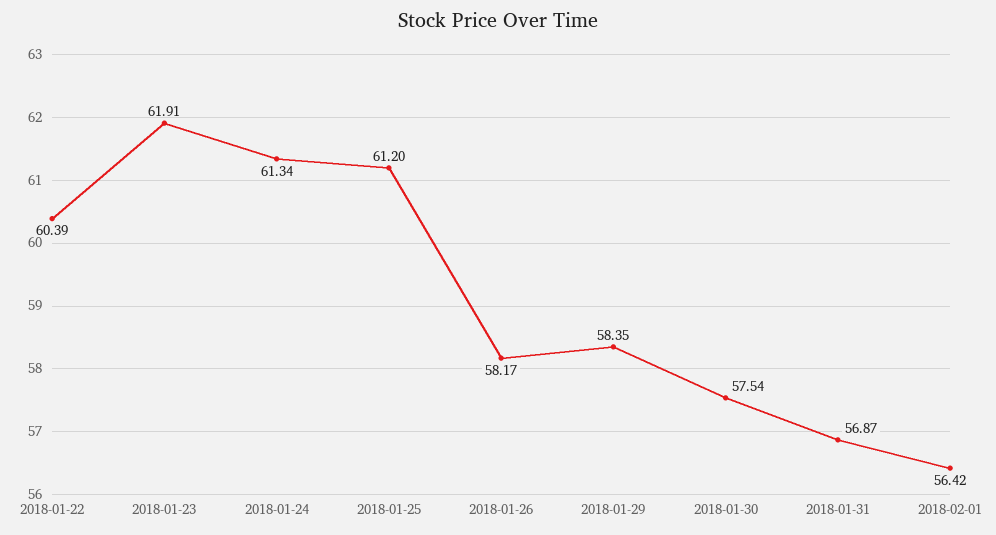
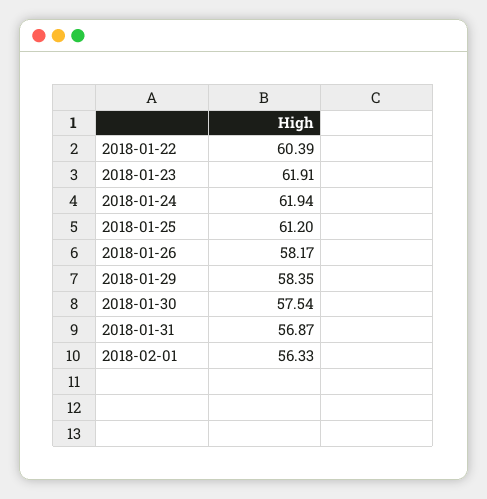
  {
    "2018-01-22": 60.39,
    "2018-01-23": 61.91,
-   "2018-01-24": 61.34,
+   "2018-01-24": 61.94,
    "2018-01-25": 61.2,
    "2018-01-26": 58.17,
    "2018-01-29": 58.35,
    "2018-01-30": 57.54,
    "2018-01-31": 56.87,
-   "2018-02-01": 56.42
+   "2018-02-01": 56.33
  }

